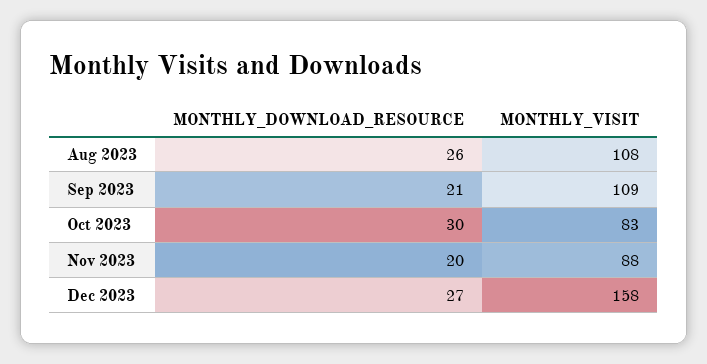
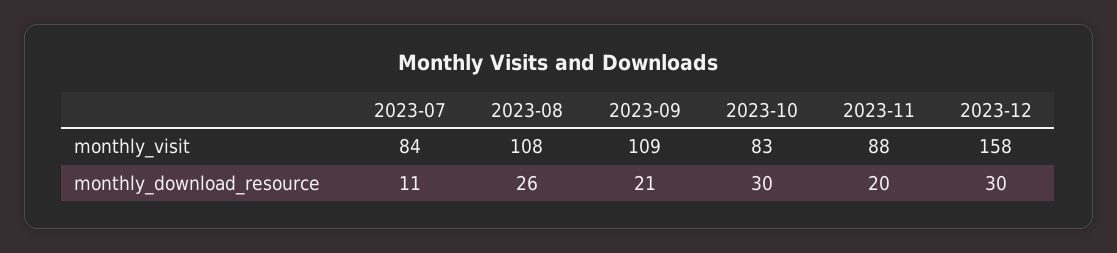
  {
    "MONTHLY_DOWNLOAD_RESOURCE": {
      "Aug 2023": 26,
      "Sep 2023": 21,
      "Oct 2023": 30,
      "Nov 2023": 20,
-     "Dec 2023": 27
+     "Dec 2023": 30,
+     "2023-07": 11
    },
    "MONTHLY_VISIT": {
      "Aug 2023": 108,
      "Sep 2023": 109,
      "Oct 2023": 83,
      "Nov 2023": 88,
-     "Dec 2023": 158
+     "Dec 2023": 158,
+     "2023-07": 84
    }
  }

